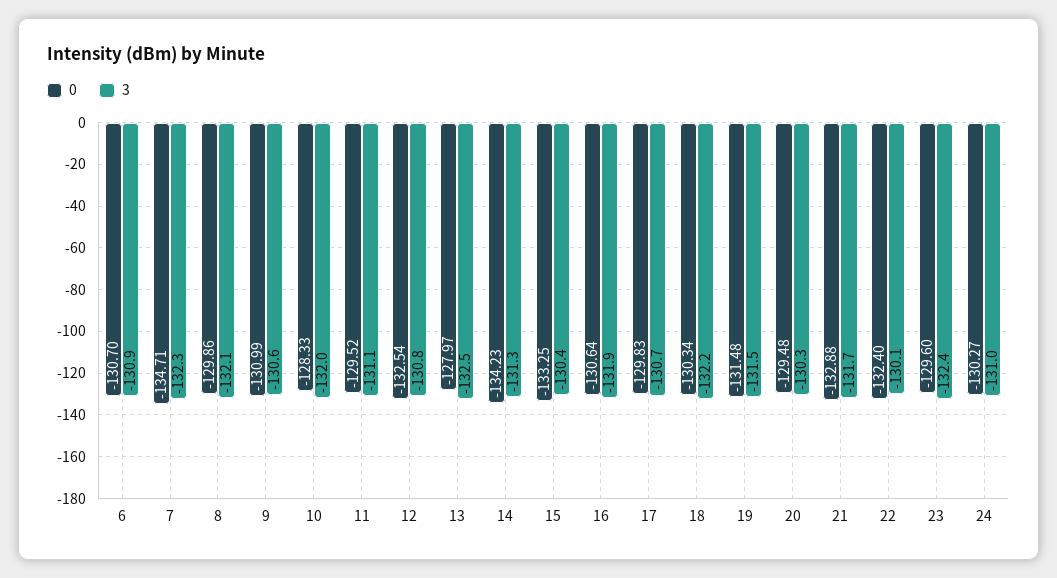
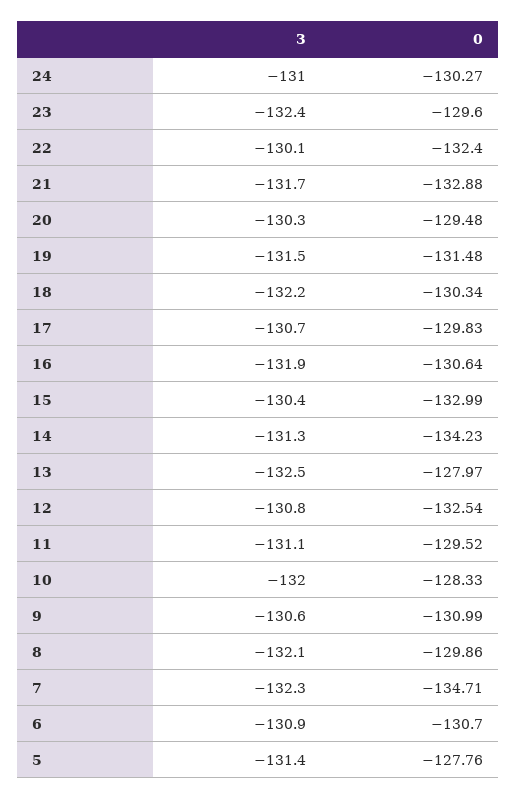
  {
    "0": {
      "6": -130.7,
      "7": -134.71,
      "8": -129.86,
      "9": -130.99,
      "10": -128.33,
      "11": -129.52,
      "12": -132.54,
      "13": -127.97,
      "14": -134.23,
-     "15": -133.25,
+     "15": -132.99,
      "16": -130.64,
      "17": -129.83,
      "18": -130.34,
      "19": -131.48,
      "20": -129.48,
      "21": -132.88,
      "22": -132.4,
      "23": -129.6,
-     "24": -130.27
+     "24": -130.27,
+     "5": -127.76
    },
    "3": {
      "6": -130.9,
      "7": -132.3,
      "8": -132.1,
      "9": -130.6,
      "10": -132,
      "11": -131.1,
      "12": -130.8,
      "13": -132.5,
      "14": -131.3,
      "15": -130.4,
      "16": -131.9,
      "17": -130.7,
      "18": -132.2,
      "19": -131.5,
      "20": -130.3,
      "21": -131.7,
      "22": -130.1,
      "23": -132.4,
-     "24": -131
+     "24": -131,
+     "5": -131.4
    }
  }

